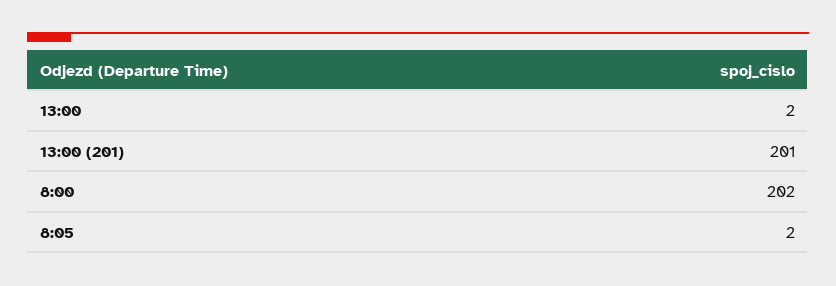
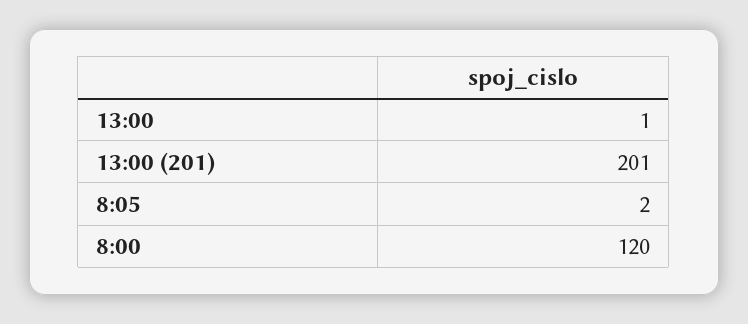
  {
-   "13:00": 2,
+   "13:00": 1,
    "13:00 (201)": 201,
-   "8:00": 202,
+   "8:00": 120,
    "8:05": 2
  }

